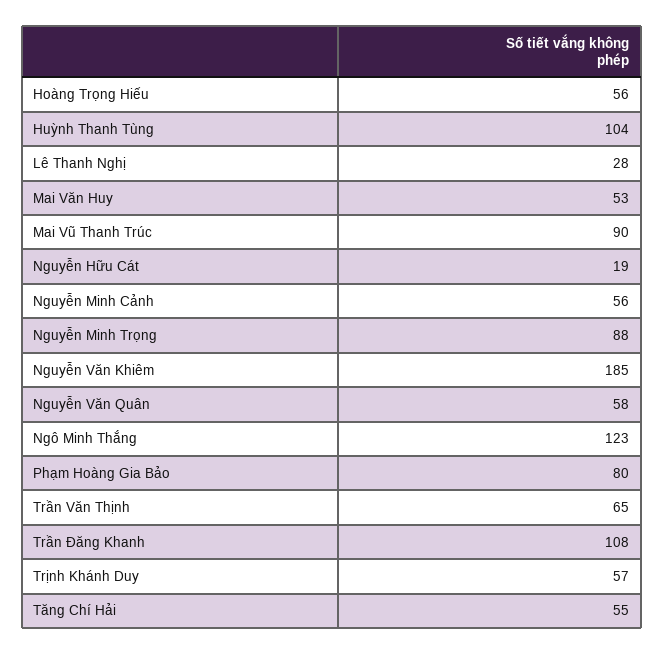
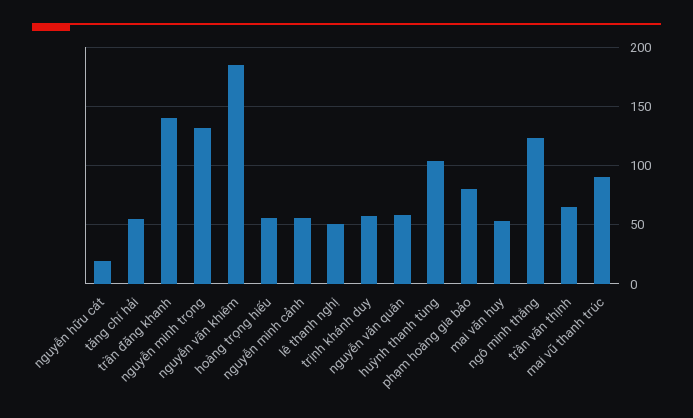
  {
    "Hoàng Trọng Hiếu": 56,
    "Huỳnh Thanh Tùng": 104,
-   "Lê Thanh Nghị": 28,
+   "Lê Thanh Nghị": 50,
    "Mai Văn Huy": 53,
    "Mai Vũ Thanh Trúc": 90,
    "Nguyễn Hữu Cát": 19,
    "Nguyễn Minh Cảnh": 56,
-   "Nguyễn Minh Trọng": 88,
+   "Nguyễn Minh Trọng": 130,
    "Nguyễn Văn Khiêm": 185,
    "Nguyễn Văn Quân": 58,
    "Ngô Minh Thắng": 123,
    "Phạm Hoàng Gia Bảo": 80,
    "Trần Văn Thịnh": 65,
-   "Trần Đăng Khanh": 108,
+   "Trần Đăng Khanh": 140,
    "Trịnh Khánh Duy": 57,
    "Tăng Chí Hải": 55
  }

